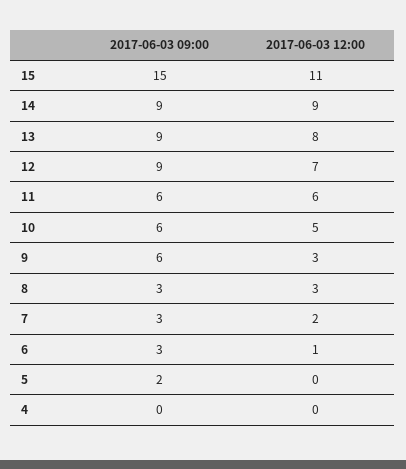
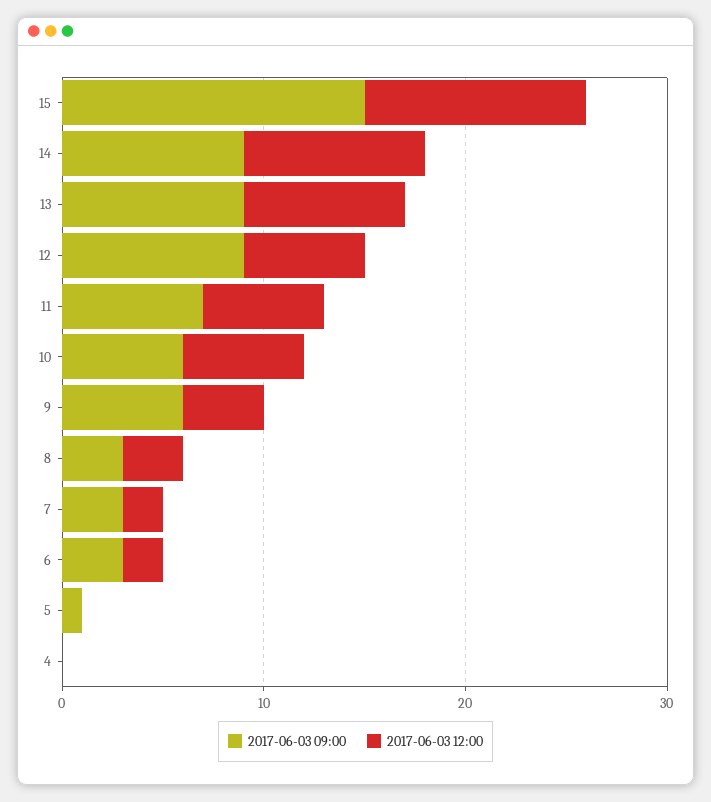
  {
    "2017-06-03 09:00": {
      "15": 15,
      "14": 9,
      "13": 9,
      "12": 9,
-     "11": 6,
+     "11": 7,
      "10": 6,
      "9": 6,
      "8": 3,
      "7": 3,
      "6": 3,
-     "5": 2,
+     "5": 1,
      "4": 0
    },
    "2017-06-03 12:00": {
      "15": 11,
      "14": 9,
      "13": 8,
-     "12": 7,
+     "12": 6,
      "11": 6,
-     "10": 5,
+     "10": 6,
-     "9": 3,
+     "9": 4,
      "8": 3,
      "7": 2,
-     "6": 1,
+     "6": 2,
      "5": 0,
      "4": 0
    }
  }

